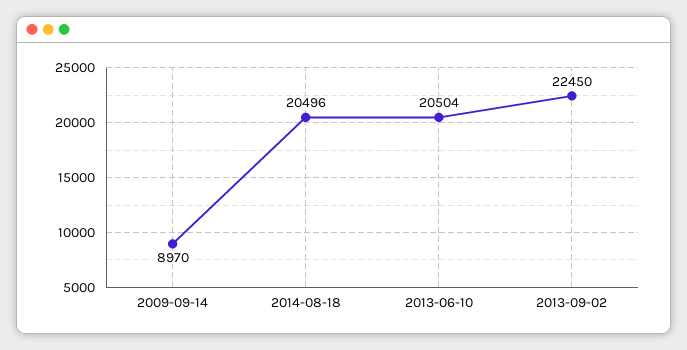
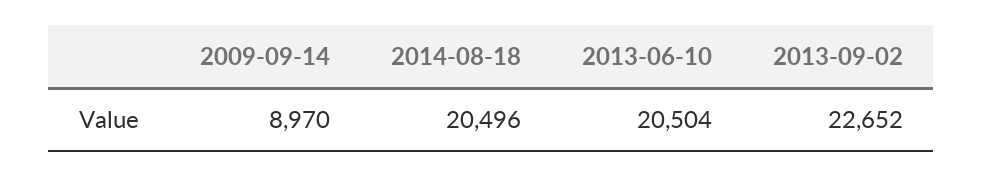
  {
    "2009-09-14": 8970,
    "2014-08-18": 20496,
    "2013-06-10": 20504,
-   "2013-09-02": 22450
+   "2013-09-02": 22652
  }

